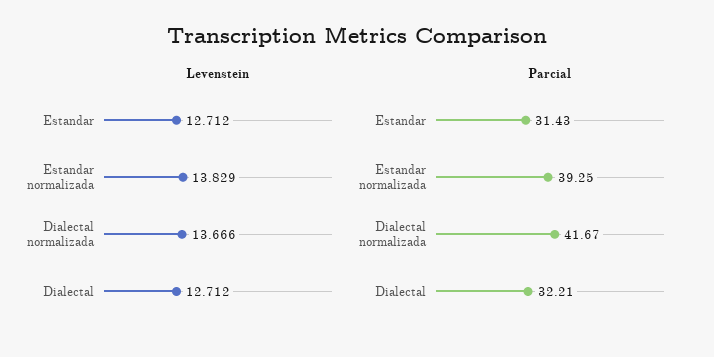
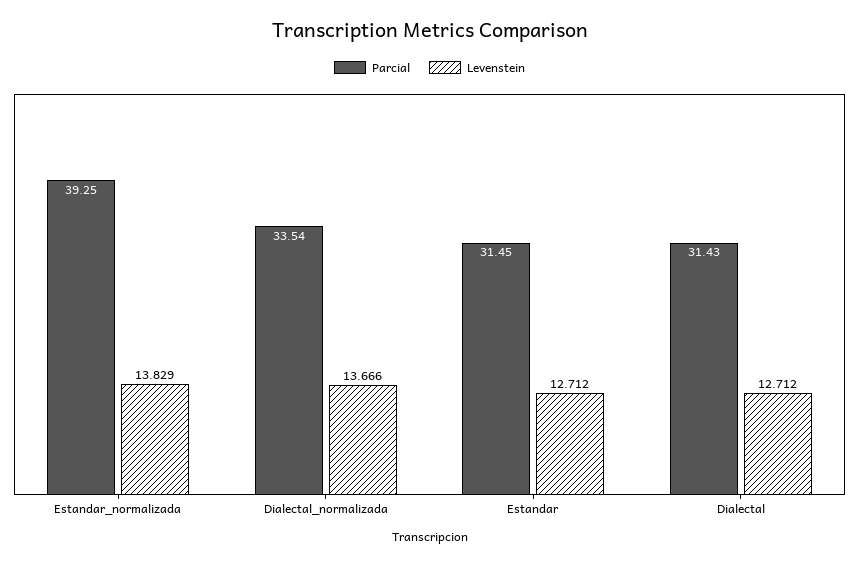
  {
    "Levenstein": {
      "Estandar": 12.712,
      "Estandar normalizada": 13.829,
      "Dialectal normalizada": 13.666,
      "Dialectal": 12.712
    },
    "Parcial": {
-     "Estandar": 31.43,
+     "Estandar": 31.45,
      "Estandar normalizada": 39.25,
-     "Dialectal normalizada": 41.67,
+     "Dialectal normalizada": 33.54,
-     "Dialectal": 32.21
+     "Dialectal": 31.43
    }
  }

